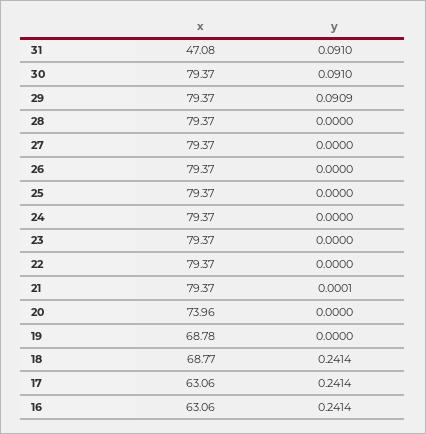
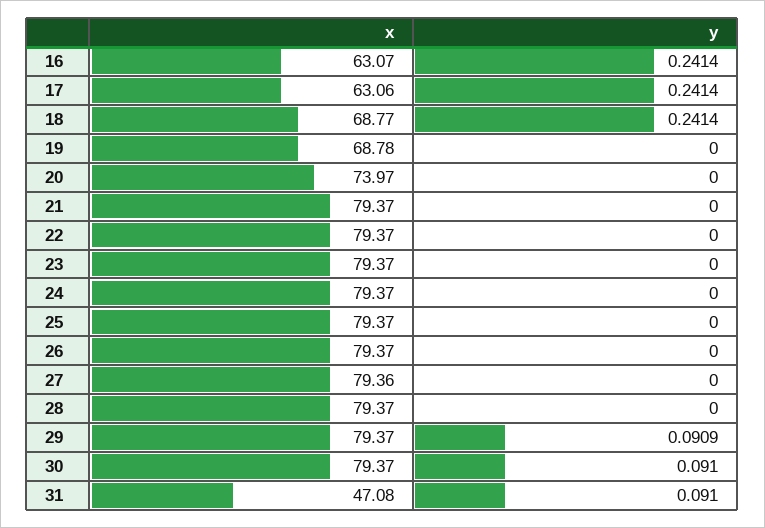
  {
    "x": {
      "31": 47.08,
      "30": 79.37,
      "29": 79.37,
      "28": 79.37,
-     "27": 79.37,
+     "27": 79.36,
      "26": 79.37,
      "25": 79.37,
      "24": 79.37,
      "23": 79.37,
      "22": 79.37,
      "21": 79.37,
-     "20": 73.96,
+     "20": 73.97,
      "19": 68.78,
      "18": 68.77,
      "17": 63.06,
-     "16": 63.06
+     "16": 63.07
    },
    "y": {
      "31": 0.091,
      "30": 0.091,
      "29": 0.0909,
      "28": 0,
      "27": 0,
      "26": 0,
      "25": 0,
      "24": 0,
      "23": 0,
      "22": 0,
-     "21": 0.0001,
+     "21": 0,
      "20": 0,
      "19": 0,
      "18": 0.2414,
      "17": 0.2414,
      "16": 0.2414
    }
  }

